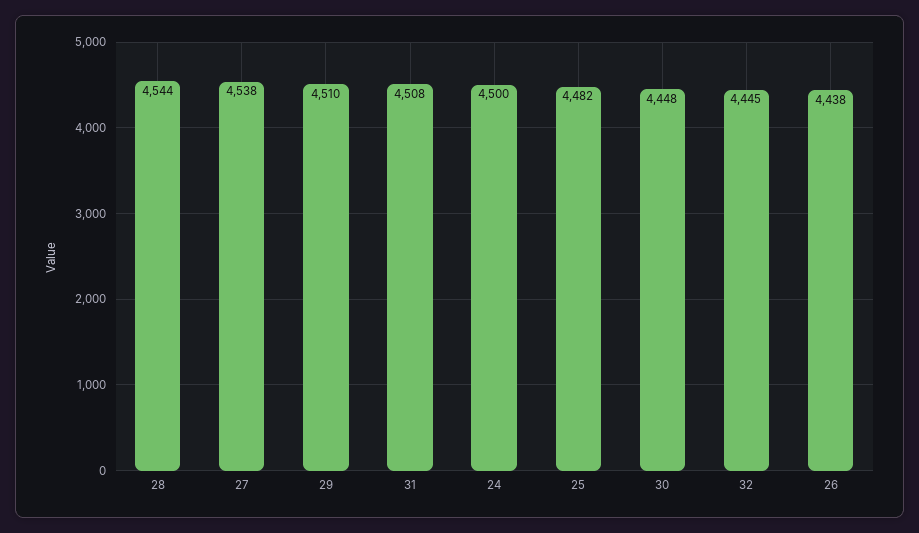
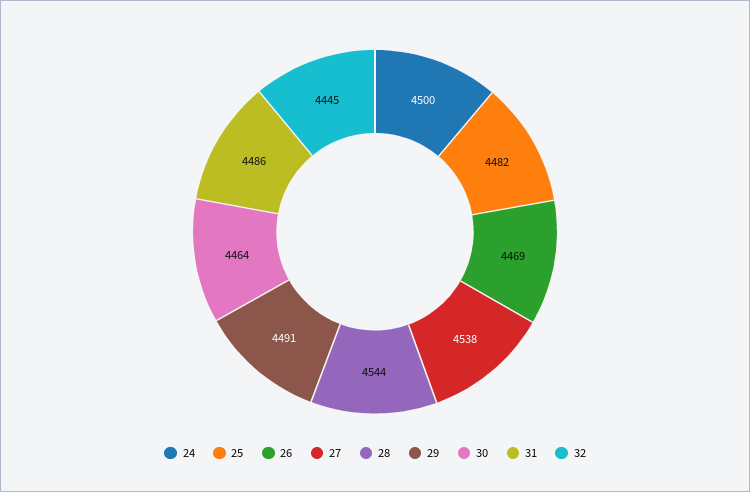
  {
    "28": 4544,
    "27": 4538,
-   "29": 4510,
+   "29": 4491,
-   "31": 4508,
+   "31": 4486,
    "24": 4500,
    "25": 4482,
-   "30": 4448,
+   "30": 4464,
    "32": 4445,
-   "26": 4438
+   "26": 4469
  }

